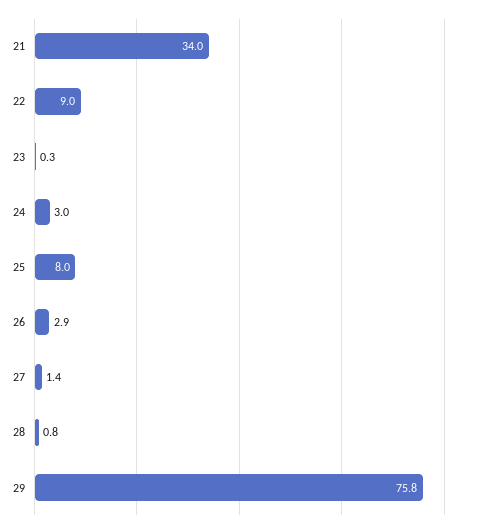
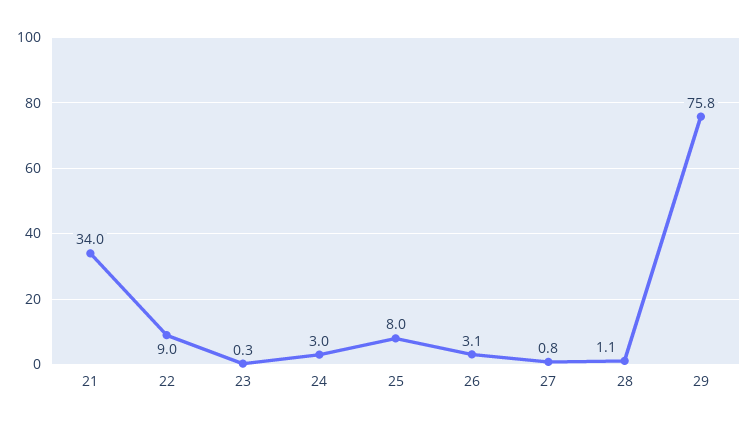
  {
    "21": 34,
    "22": 9,
    "23": 0.3,
    "24": 3,
    "25": 8,
-   "26": 2.9,
+   "26": 3.1,
-   "27": 1.4,
+   "27": 0.8,
-   "28": 0.8,
+   "28": 1.1,
    "29": 75.8
  }

